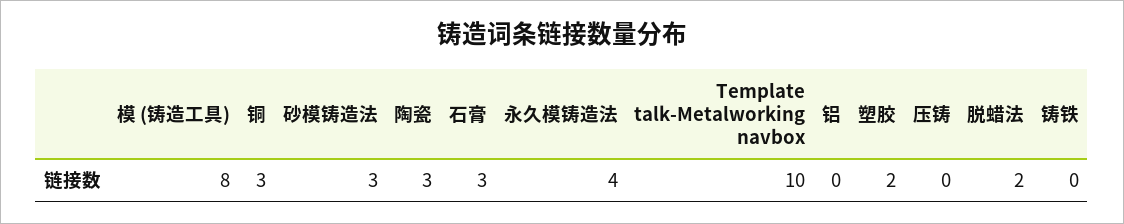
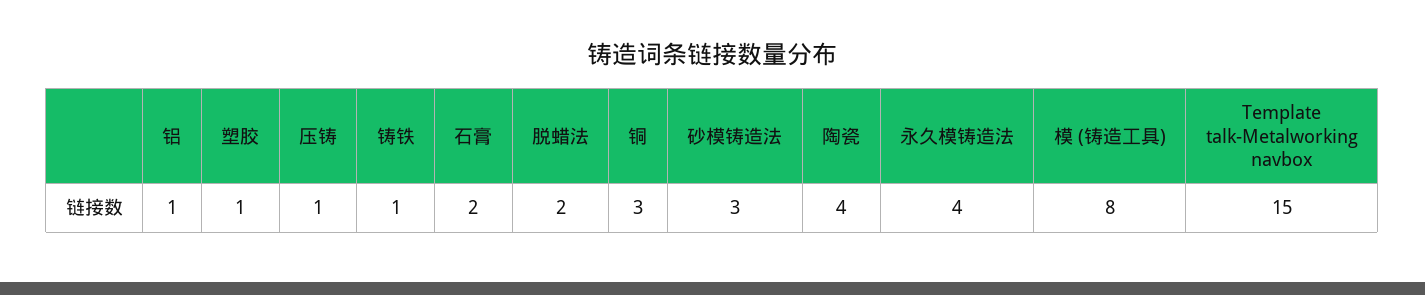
  {
    "模 (铸造工具)": 8,
    "铜": 3,
    "砂模铸造法": 3,
-   "陶瓷": 3,
+   "陶瓷": 4,
-   "石膏": 3,
+   "石膏": 2,
    "永久模铸造法": 4,
-   "Template talk-Metalworking navbox": 10,
+   "Template talk-Metalworking navbox": 15,
-   "铝": 0,
+   "铝": 1,
-   "塑胶": 2,
+   "塑胶": 1,
-   "压铸": 0,
+   "压铸": 1,
    "脱蜡法": 2,
-   "铸铁": 0
+   "铸铁": 1
  }

